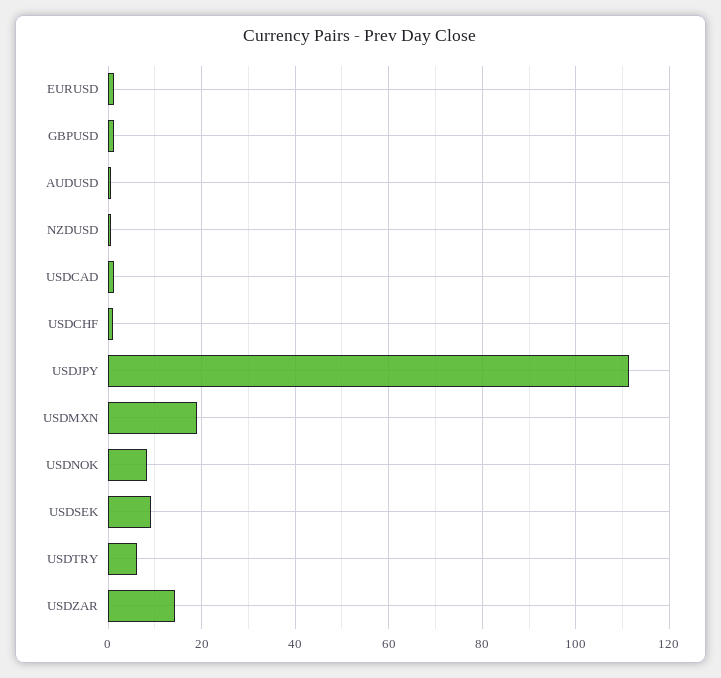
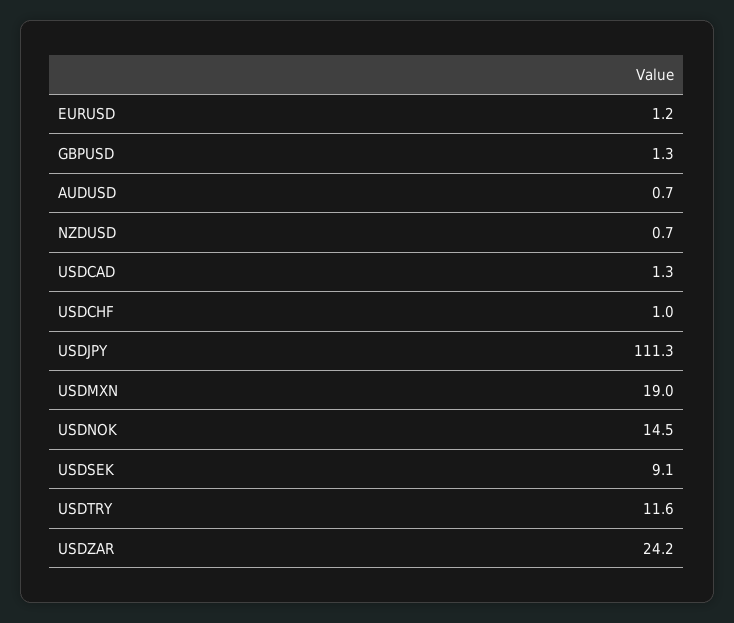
  {
    "EURUSD": 1.2,
    "GBPUSD": 1.3,
    "AUDUSD": 0.7,
    "NZDUSD": 0.7,
    "USDCAD": 1.3,
    "USDCHF": 1,
    "USDJPY": 111.3,
    "USDMXN": 19,
-   "USDNOK": 8,
+   "USDNOK": 14.5,
    "USDSEK": 9.1,
-   "USDTRY": 6,
+   "USDTRY": 11.6,
-   "USDZAR": 14
+   "USDZAR": 24.2
  }

